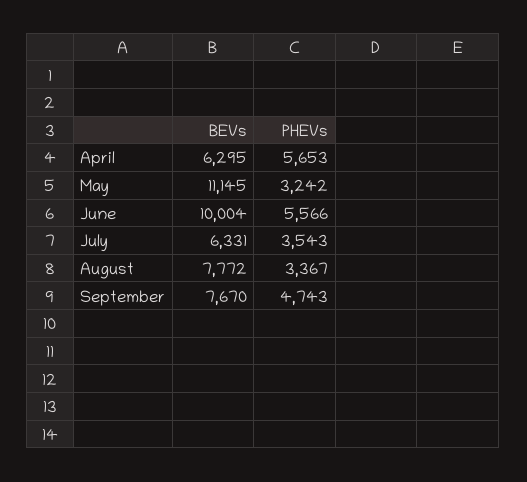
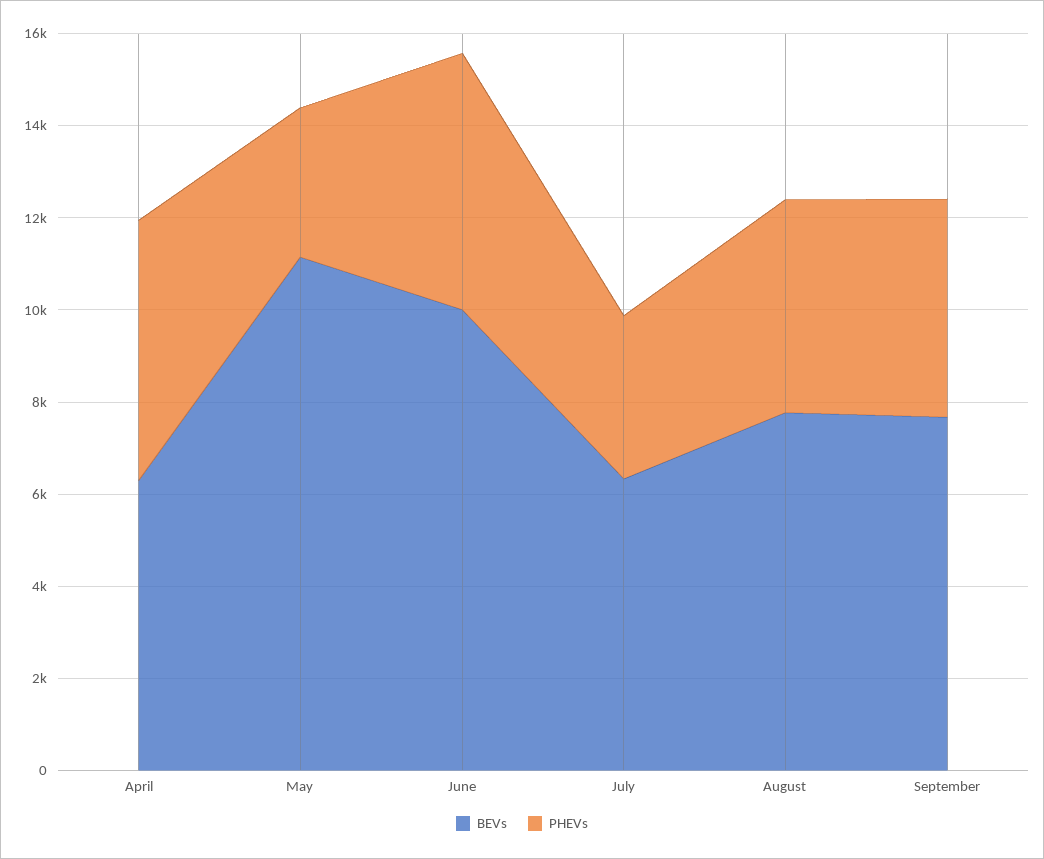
  {
    "BEVs": {
      "April": 6295,
      "May": 11145,
      "June": 10004,
      "July": 6331,
      "August": 7772,
      "September": 7670
    },
    "PHEVs": {
      "April": 5653,
      "May": 3242,
      "June": 5566,
      "July": 3543,
-     "August": 3367,
+     "August": 4500,
      "September": 4743
    }
  }

